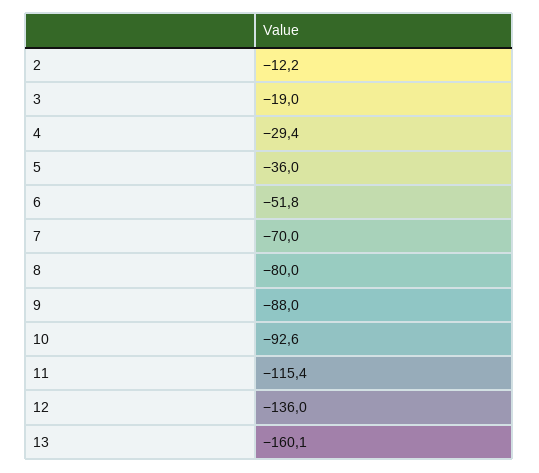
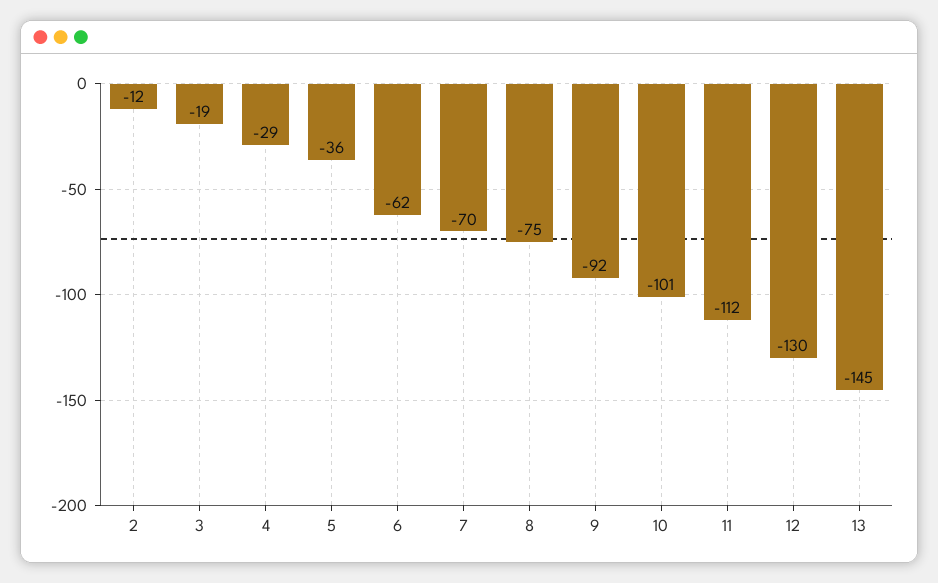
  {
    "2": -12.2,
    "3": -19,
    "4": -29.4,
    "5": -36,
-   "6": -51.8,
+   "6": -62,
    "7": -70,
-   "8": -80,
+   "8": -75,
-   "9": -88,
+   "9": -92,
-   "10": -92.6,
+   "10": -101,
-   "11": -115.4,
+   "11": -112,
-   "12": -136,
+   "12": -130,
-   "13": -160.1
+   "13": -145
  }

